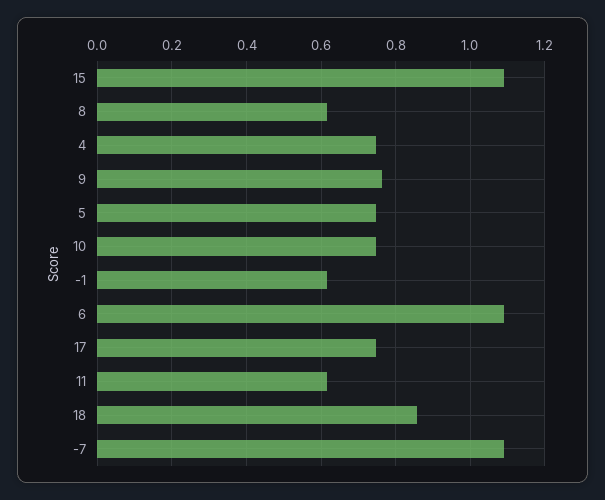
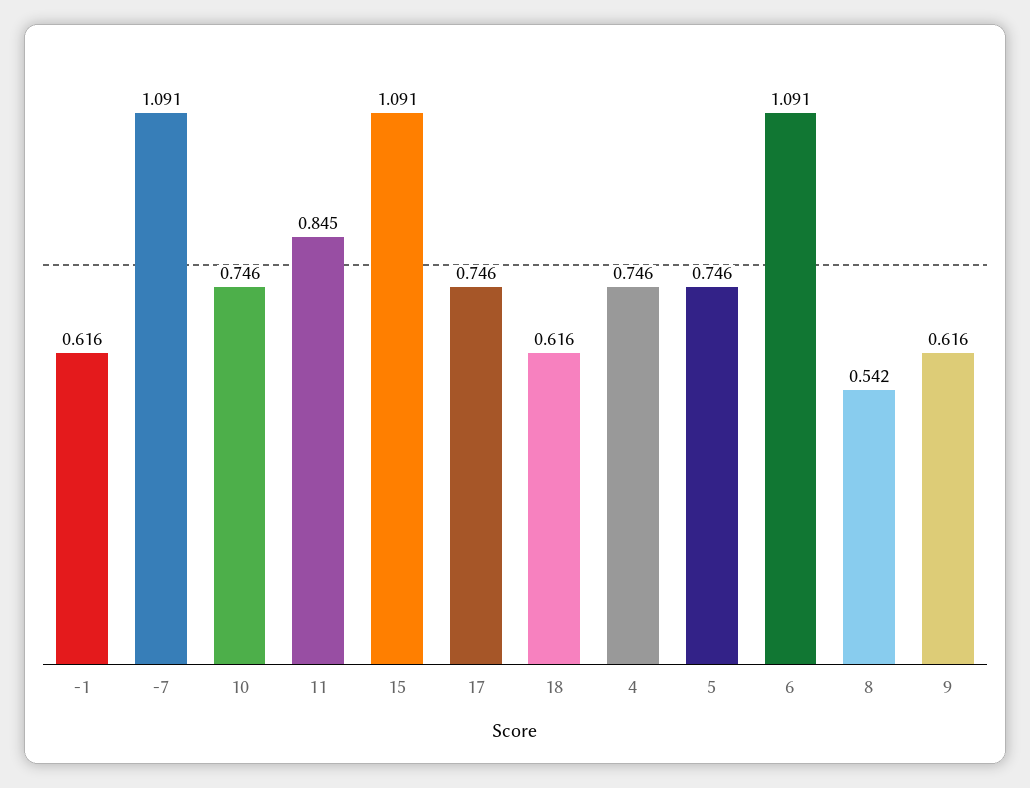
  {
    "15": 1.091,
-   "8": 0.62,
+   "8": 0.542,
    "4": 0.746,
-   "9": 0.76,
+   "9": 0.616,
    "5": 0.746,
    "10": 0.746,
    "-1": 0.616,
    "6": 1.091,
    "17": 0.746,
-   "11": 0.62,
+   "11": 0.845,
-   "18": 0.86,
+   "18": 0.616,
    "-7": 1.091
  }

